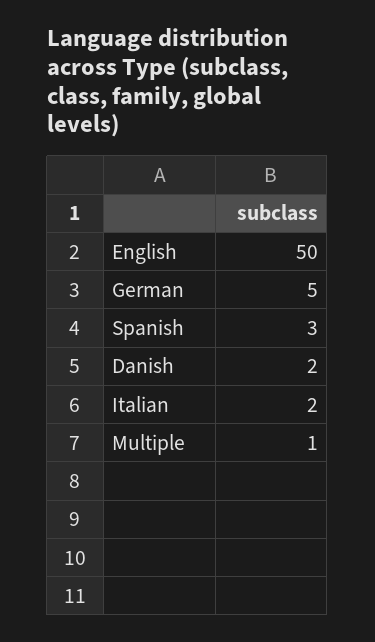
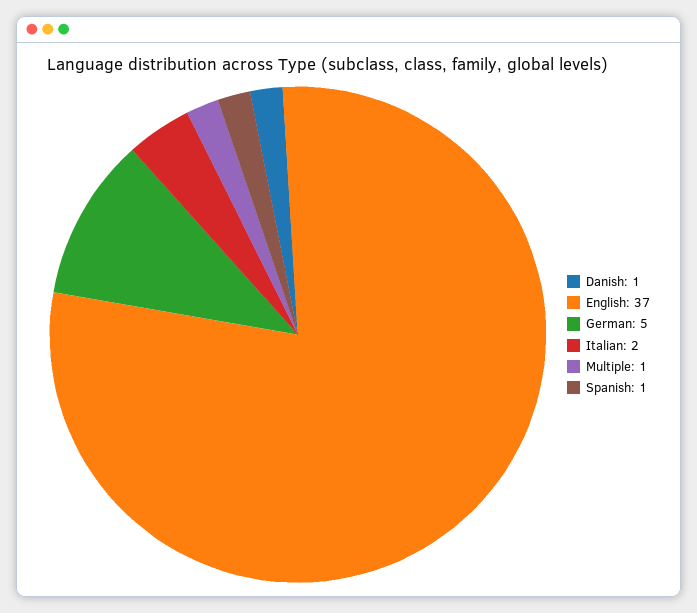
  {
-   "English": 50,
+   "English": 37,
    "German": 5,
-   "Spanish": 3,
+   "Spanish": 1,
-   "Danish": 2,
+   "Danish": 1,
    "Italian": 2,
    "Multiple": 1
  }

